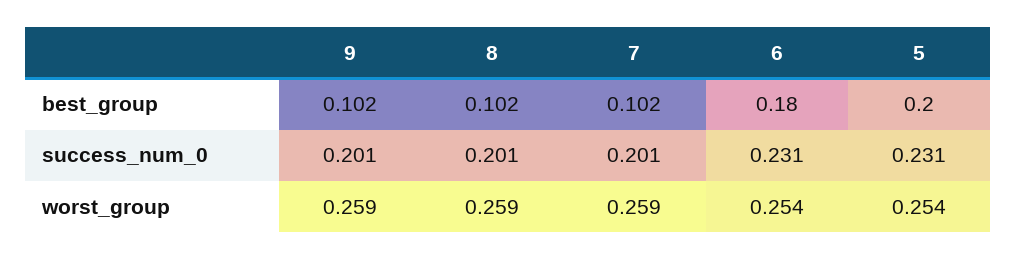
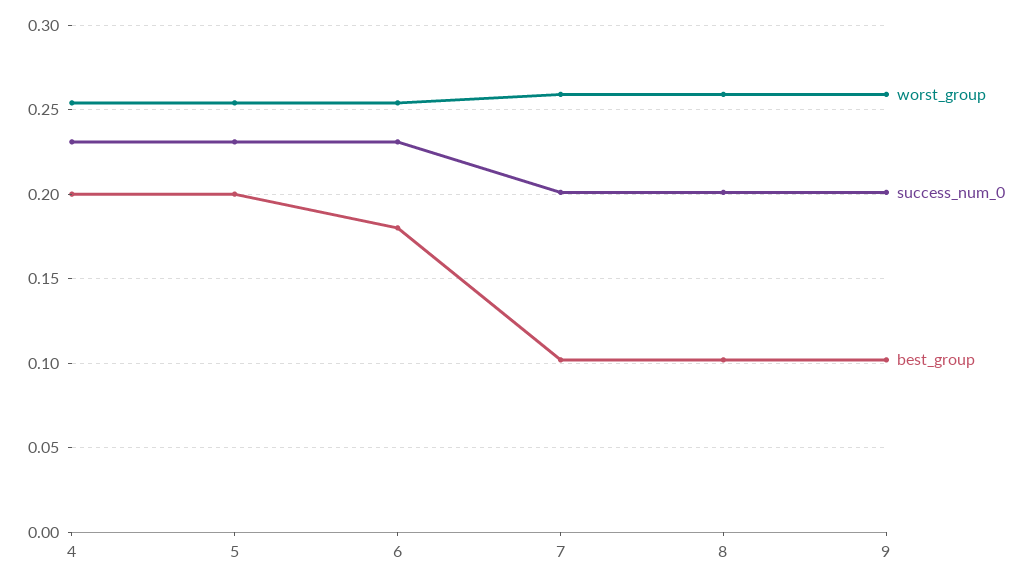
  {
    "best_group": {
      "9": 0.102,
      "8": 0.102,
      "7": 0.102,
      "6": 0.18,
-     "5": 0.2
+     "5": 0.2,
+     "4": 0.2
    },
    "success_num_0": {
      "9": 0.201,
      "8": 0.201,
      "7": 0.201,
      "6": 0.231,
-     "5": 0.231
+     "5": 0.231,
+     "4": 0.23
    },
    "worst_group": {
      "9": 0.259,
      "8": 0.259,
      "7": 0.259,
      "6": 0.254,
-     "5": 0.254
+     "5": 0.254,
+     "4": 0.255
    }
  }

